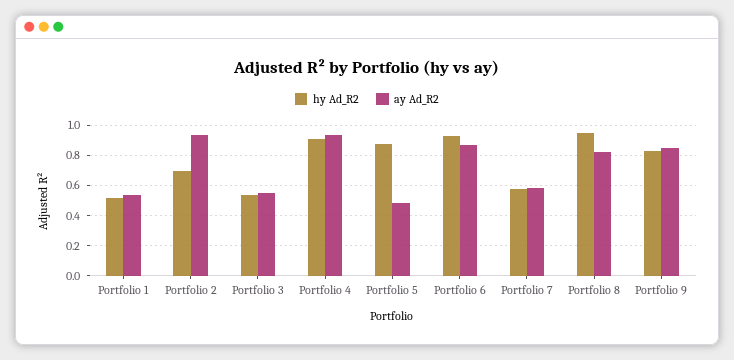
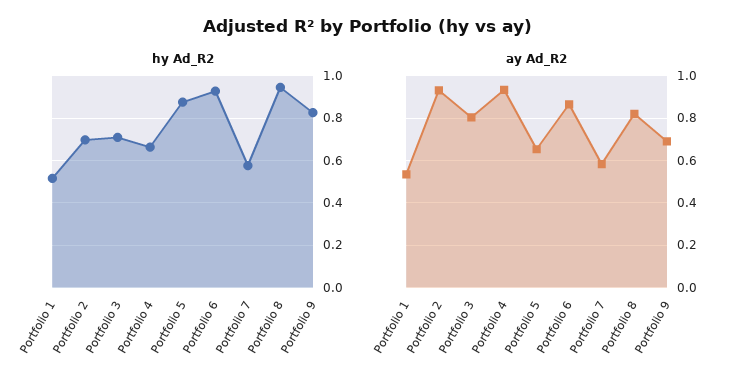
  {
    "hy Ad_R2": {
      "Portfolio 1": 0.5,
      "Portfolio 2": 0.7,
-     "Portfolio 3": 0.55,
+     "Portfolio 3": 0.7,
-     "Portfolio 4": 0.9,
+     "Portfolio 4": 0.65,
      "Portfolio 5": 0.9,
      "Portfolio 6": 0.95,
      "Portfolio 7": 0.6,
      "Portfolio 8": 0.95,
      "Portfolio 9": 0.85
    },
    "ay Ad_R2": {
      "Portfolio 1": 0.55,
      "Portfolio 2": 0.95,
-     "Portfolio 3": 0.55,
+     "Portfolio 3": 0.8,
      "Portfolio 4": 0.95,
-     "Portfolio 5": 0.5,
+     "Portfolio 5": 0.65,
      "Portfolio 6": 0.85,
      "Portfolio 7": 0.6,
      "Portfolio 8": 0.8,
-     "Portfolio 9": 0.85
+     "Portfolio 9": 0.7
    }
  }

